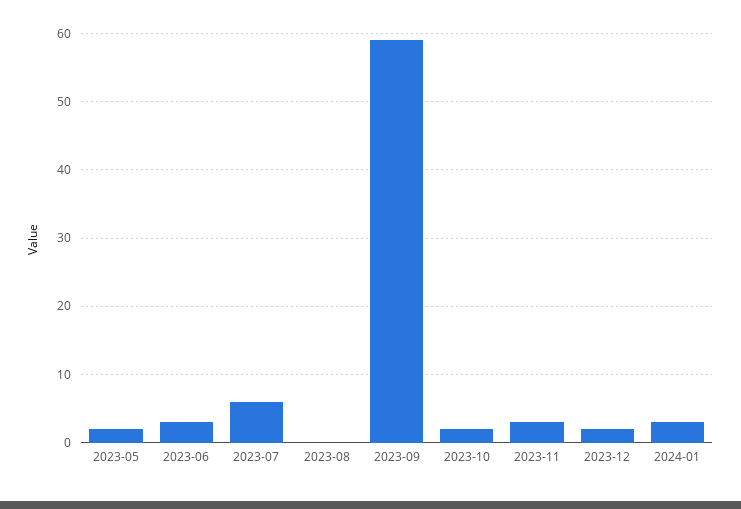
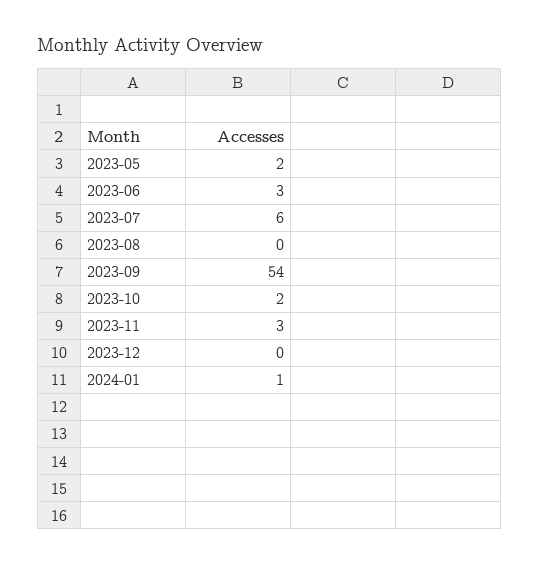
  {
    "2023-05": 2,
    "2023-06": 3,
    "2023-07": 6,
    "2023-08": 0,
-   "2023-09": 59,
+   "2023-09": 54,
    "2023-10": 2,
    "2023-11": 3,
-   "2023-12": 2,
+   "2023-12": 0,
-   "2024-01": 3
+   "2024-01": 1
  }

